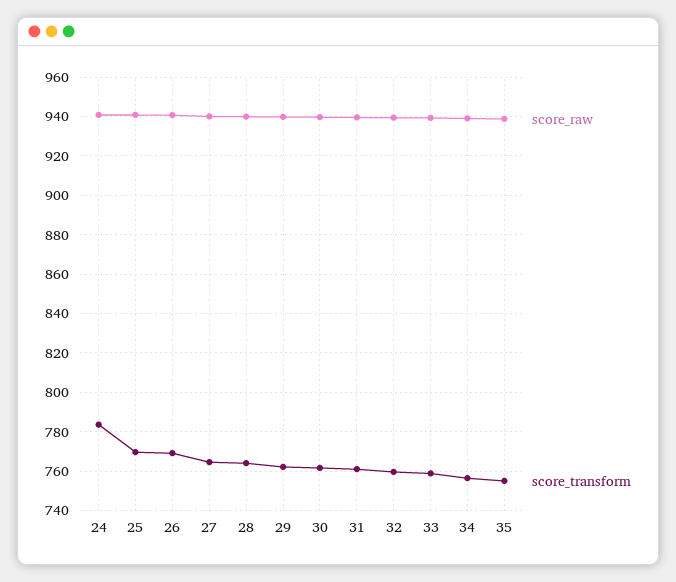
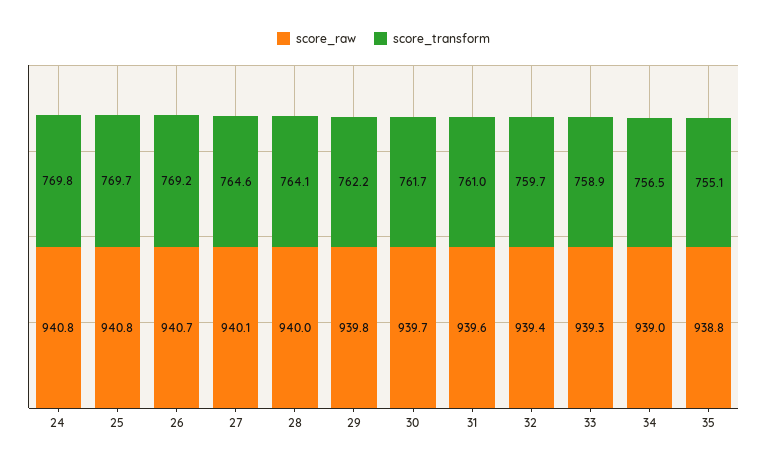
  {
    "score_raw": {
      "24": 940.8,
      "25": 940.8,
      "26": 940.7,
      "27": 940.1,
      "28": 940,
      "29": 939.8,
      "30": 939.7,
      "31": 939.6,
      "32": 939.4,
      "33": 939.3,
      "34": 939,
      "35": 938.8
    },
    "score_transform": {
-     "24": 785,
+     "24": 769.8,
      "25": 769.7,
      "26": 769.2,
      "27": 764.6,
      "28": 764.1,
      "29": 762.2,
      "30": 761.7,
      "31": 761,
      "32": 759.7,
      "33": 758.9,
      "34": 756.5,
      "35": 755.1
    }
  }

